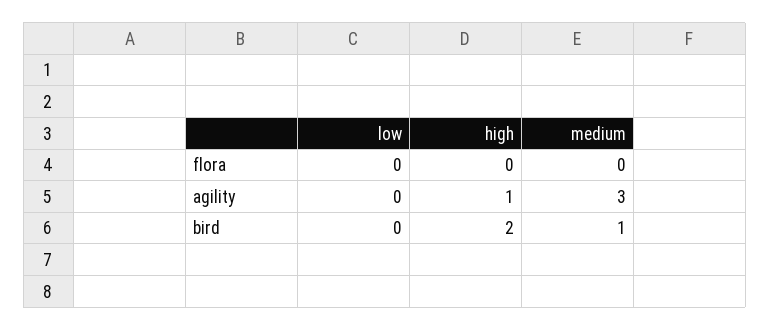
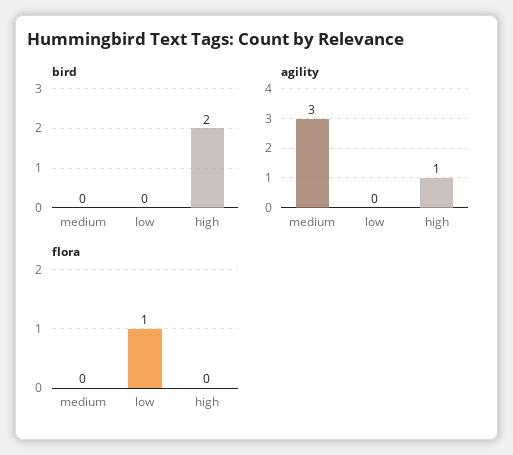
  {
    "flora": {
-     "low": 0,
+     "low": 1,
      "high": 0,
      "medium": 0
    },
    "agility": {
      "low": 0,
      "high": 1,
      "medium": 3
    },
    "bird": {
      "low": 0,
      "high": 2,
-     "medium": 1
+     "medium": 0
    }
  }

